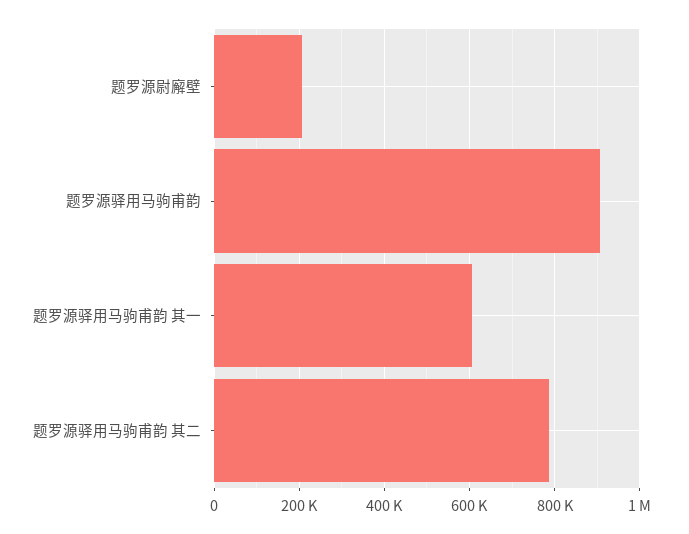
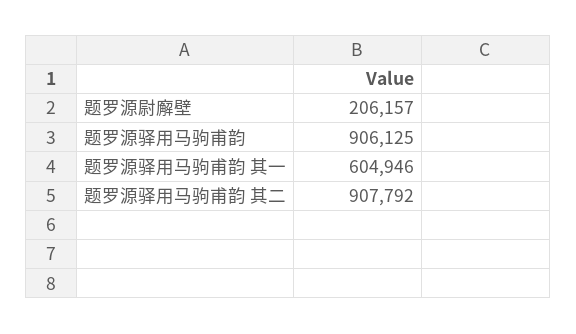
  {
    "题罗源尉廨壁": 206157,
    "题罗源驿用马驹甫韵": 906125,
    "题罗源驿用马驹甫韵 其一": 604946,
-   "题罗源驿用马驹甫韵 其二": 780000
+   "题罗源驿用马驹甫韵 其二": 907792
  }

